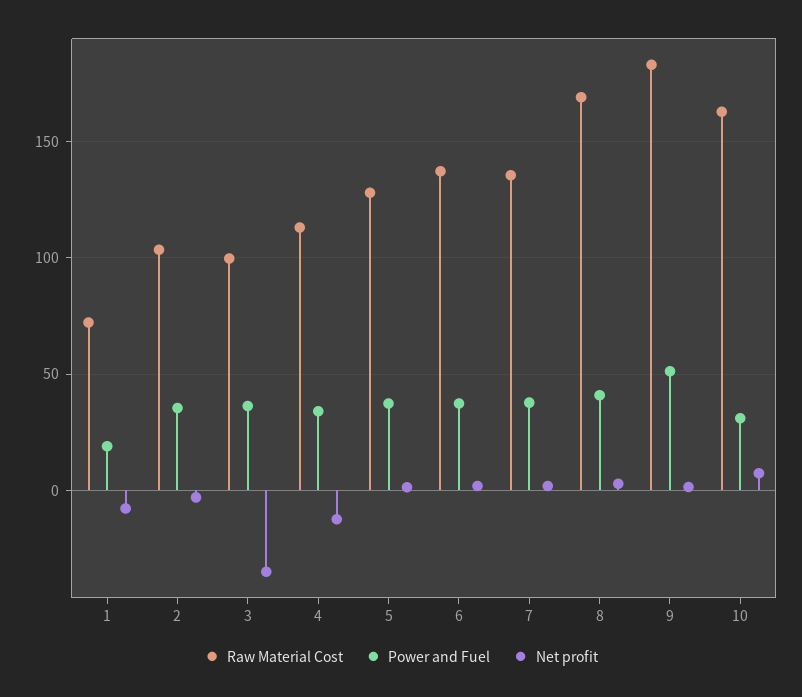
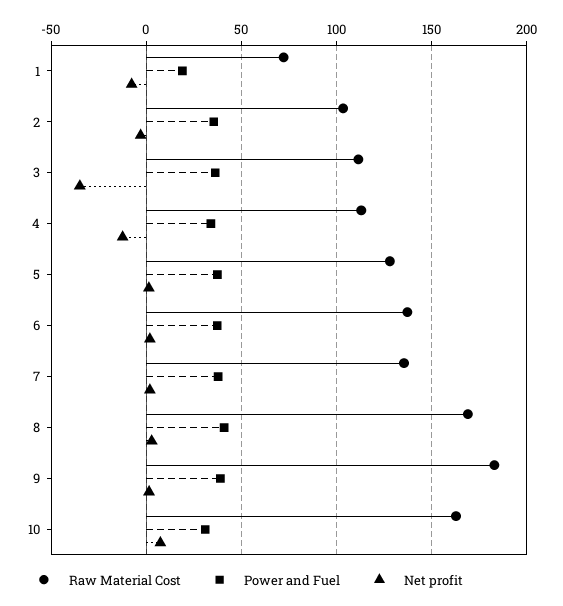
  {
    "Raw Material Cost": {
      "1": 70,
      "2": 105,
-     "3": 100,
+     "3": 110,
      "4": 115,
      "5": 130,
      "6": 135,
      "7": 135,
      "8": 170,
      "9": 185,
      "10": 165
    },
    "Power and Fuel": {
      "1": 20,
      "2": 35,
      "3": 35,
      "4": 35,
      "5": 35,
      "6": 35,
      "7": 40,
      "8": 40,
-     "9": 50,
+     "9": 40,
      "10": 30
    },
    "Net profit": {
      "1": -10,
      "2": -5,
      "3": -35,
      "4": -10,
      "5": 0,
      "6": 0,
      "7": 0,
      "8": 5,
      "9": 0,
      "10": 5
    }
  }

